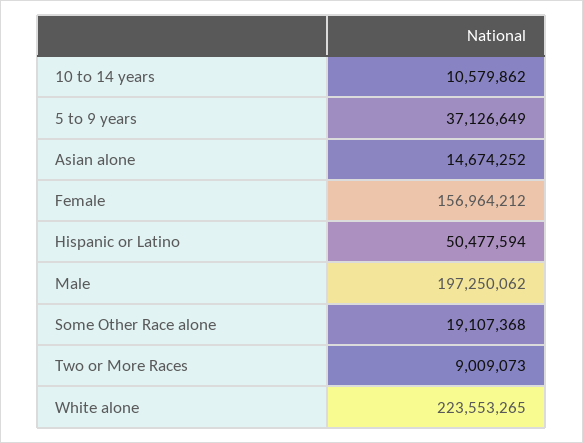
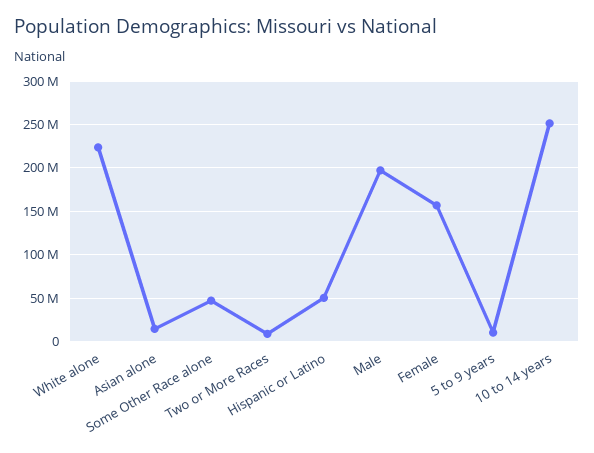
  {
-   "10 to 14 years": 10579862,
+   "10 to 14 years": 250000000,
-   "5 to 9 years": 37126649,
+   "5 to 9 years": 10000000,
    "Asian alone": 14674252,
    "Female": 156964212,
    "Hispanic or Latino": 50477594,
    "Male": 197250062,
-   "Some Other Race alone": 19107368,
+   "Some Other Race alone": 50000000,
    "Two or More Races": 9009073,
    "White alone": 223553265
  }

